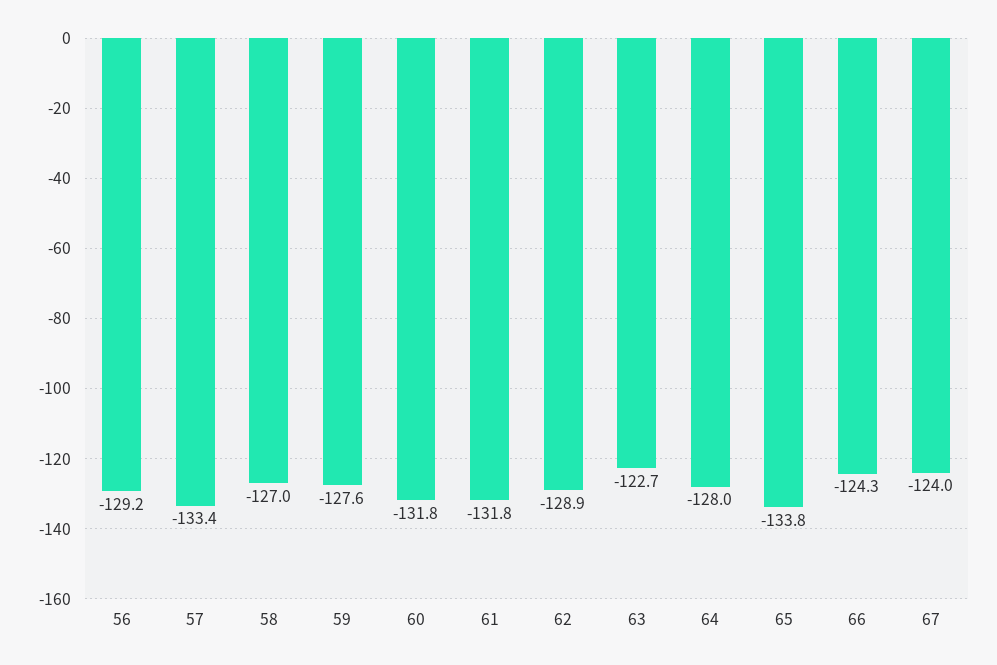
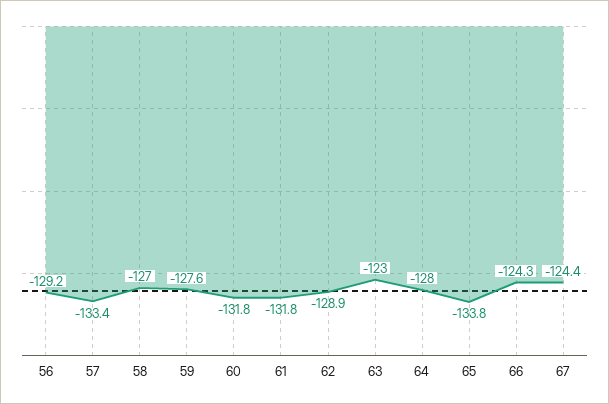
  {
    "56": -129.2,
    "57": -133.4,
    "58": -127,
    "59": -127.6,
    "60": -131.8,
    "61": -131.8,
    "62": -128.9,
-   "63": -122.7,
+   "63": -123,
    "64": -128,
    "65": -133.8,
    "66": -124.3,
-   "67": -124
+   "67": -124.4
  }

